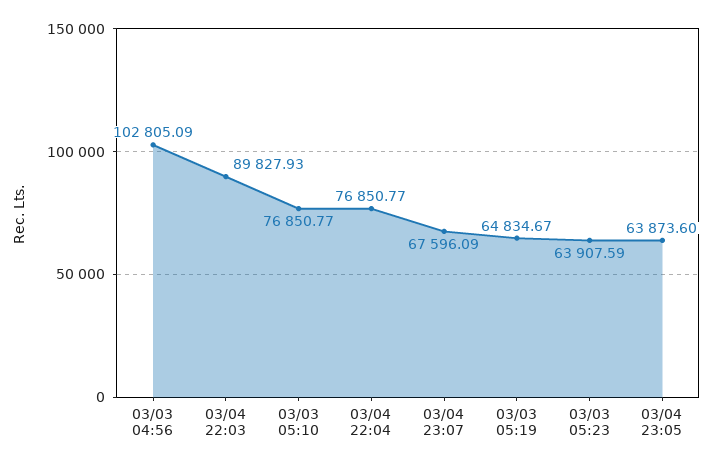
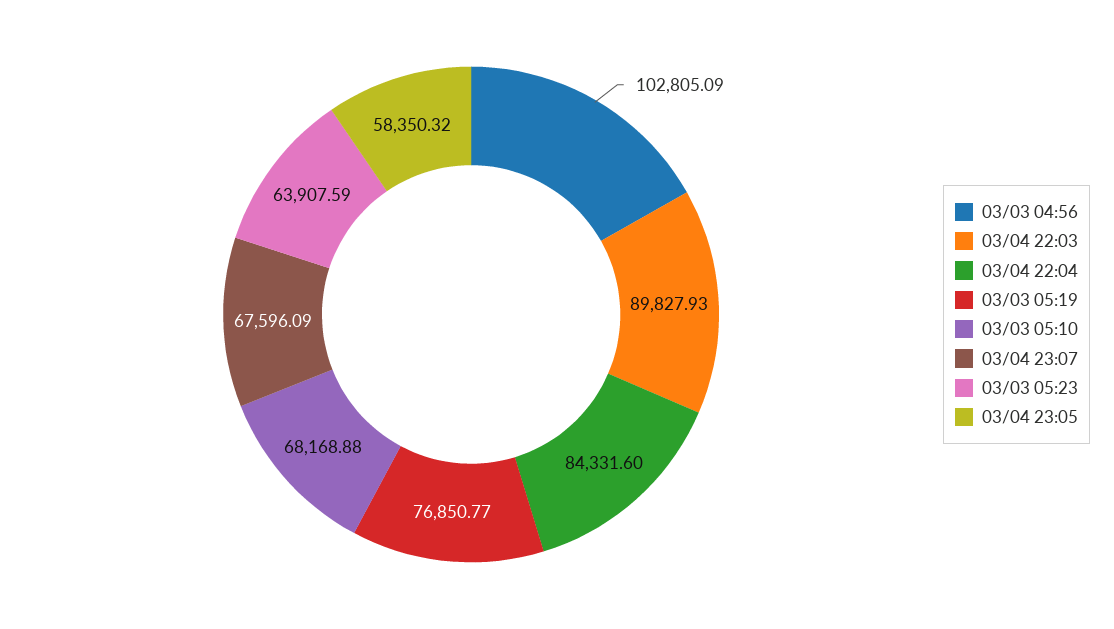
  {
    "03/03 04:56": 102805.09,
    "03/04 22:03": 89827.93,
-   "03/03 05:10": 76850.77,
+   "03/03 05:10": 68168.88,
-   "03/04 22:04": 76850.77,
+   "03/04 22:04": 84331.6,
    "03/04 23:07": 67596.09,
-   "03/03 05:19": 64834.67,
+   "03/03 05:19": 76850.77,
    "03/03 05:23": 63907.59,
-   "03/04 23:05": 63873.6
+   "03/04 23:05": 58350.32
  }

